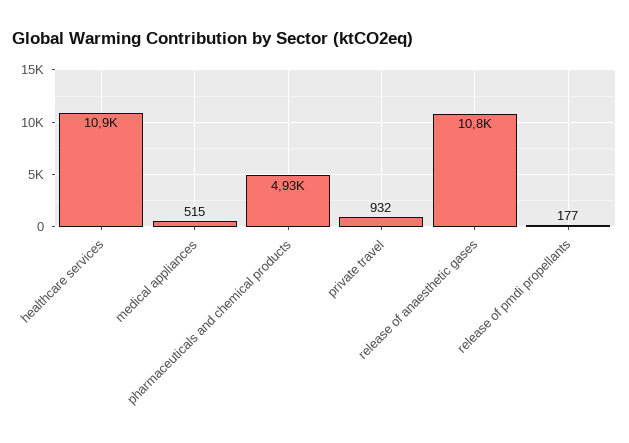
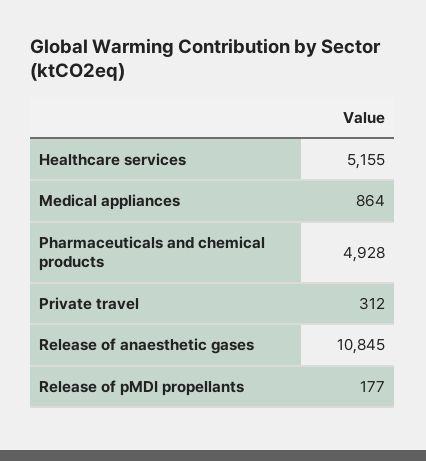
  {
-   "healthcare services": 10900,
+   "healthcare services": 5155,
-   "medical appliances": 515,
+   "medical appliances": 864,
    "pharmaceuticals and chemical products": 4928,
-   "private travel": 932,
+   "private travel": 312,
    "release of anaesthetic gases": 10845,
    "release of pmdi propellants": 177
  }

